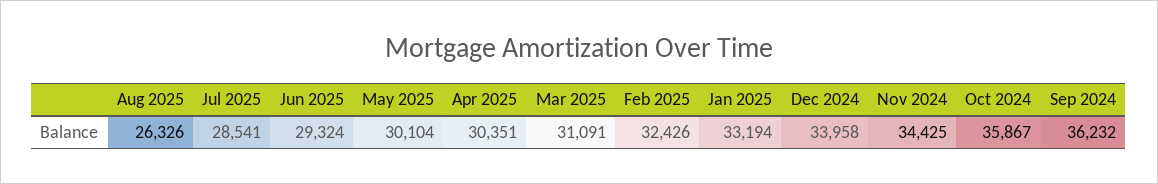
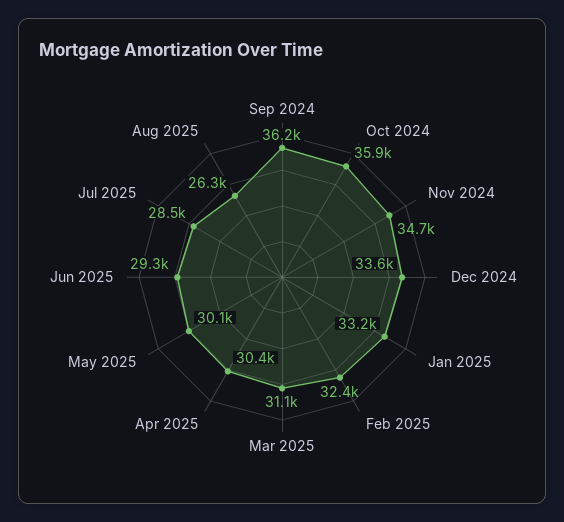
  {
    "Aug 2025": 26326,
    "Jul 2025": 28541,
    "Jun 2025": 29324,
    "May 2025": 30104,
    "Apr 2025": 30351,
    "Mar 2025": 31091,
    "Feb 2025": 32426,
    "Jan 2025": 33194,
-   "Dec 2024": 33958,
+   "Dec 2024": 33600,
-   "Nov 2024": 34425,
+   "Nov 2024": 34700,
    "Oct 2024": 35867,
    "Sep 2024": 36232
  }

